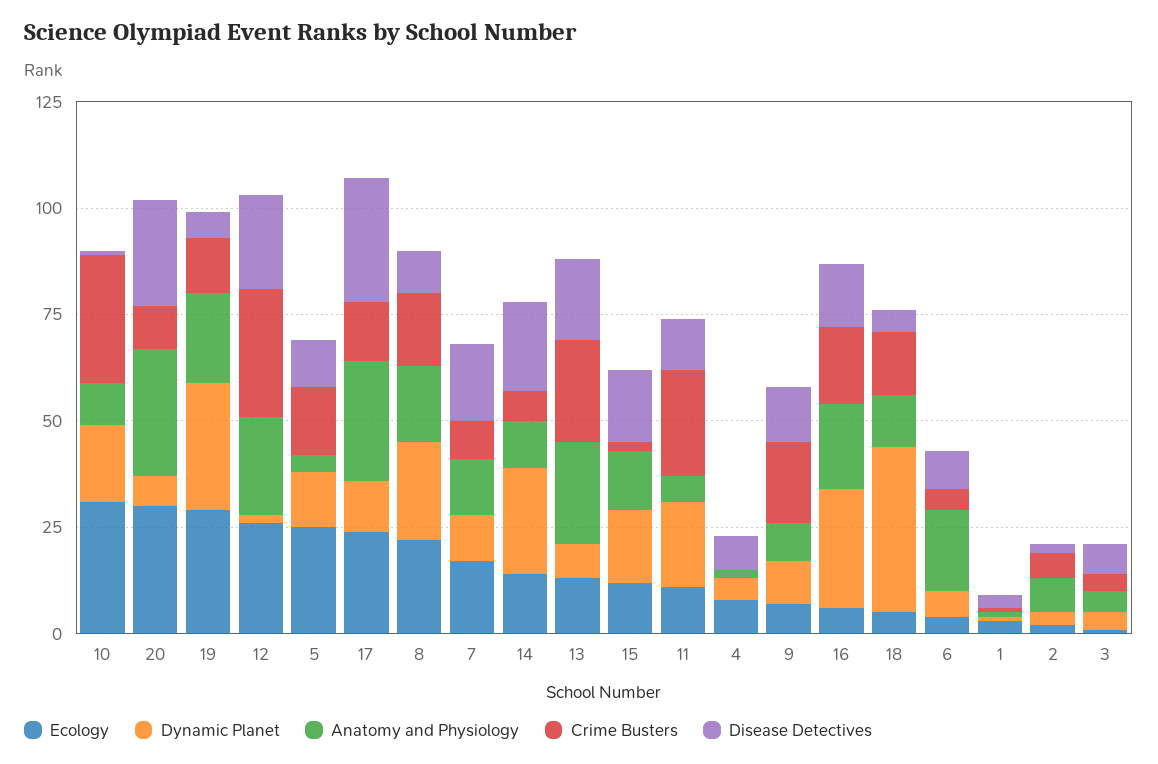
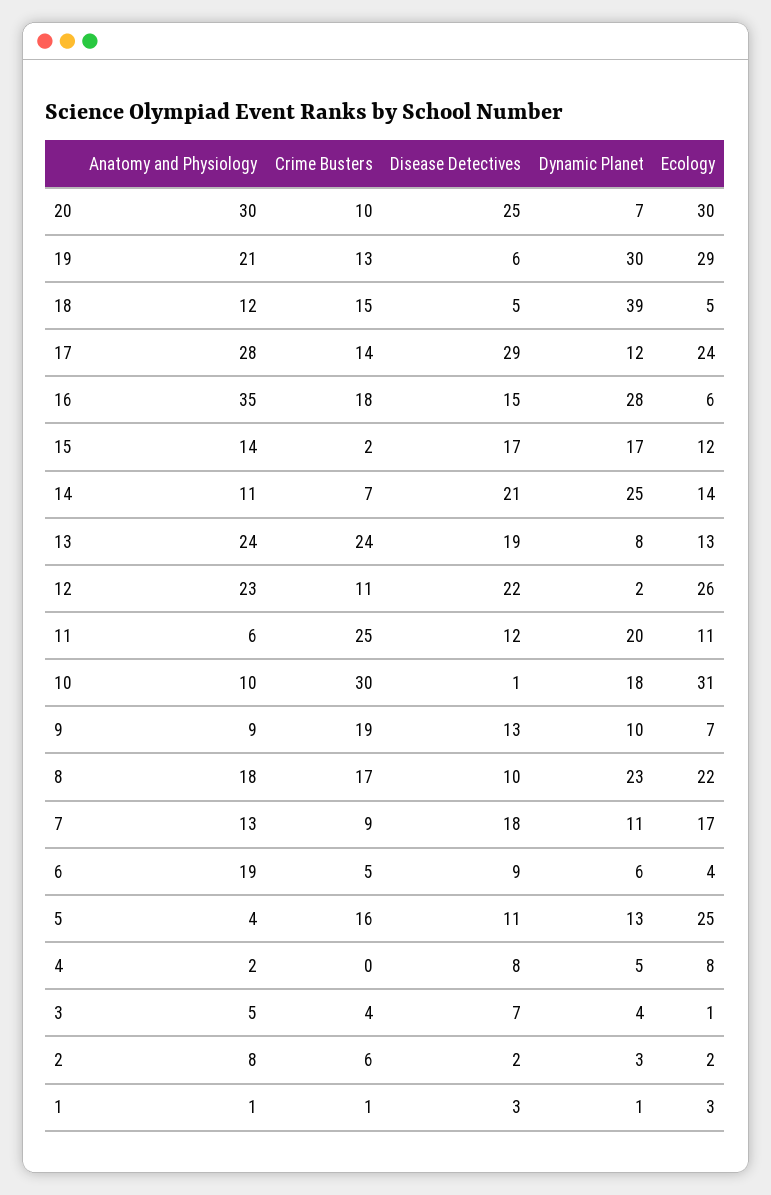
  {
    "Ecology": {
      "10": 31,
      "20": 30,
      "19": 29,
      "12": 26,
      "5": 25,
      "17": 24,
      "8": 22,
      "7": 17,
      "14": 14,
      "13": 13,
      "15": 12,
      "11": 11,
      "4": 8,
      "9": 7,
      "16": 6,
      "18": 5,
      "6": 4,
      "1": 3,
      "2": 2,
      "3": 1
    },
    "Dynamic Planet": {
      "10": 18,
      "20": 7,
      "19": 30,
      "12": 2,
      "5": 13,
      "17": 12,
      "8": 23,
      "7": 11,
      "14": 25,
      "13": 8,
      "15": 17,
      "11": 20,
      "4": 5,
      "9": 10,
      "16": 28,
      "18": 39,
      "6": 6,
      "1": 1,
      "2": 3,
      "3": 4
    },
    "Anatomy and Physiology": {
      "10": 10,
      "20": 30,
      "19": 21,
      "12": 23,
      "5": 4,
      "17": 28,
      "8": 18,
      "7": 13,
      "14": 11,
      "13": 24,
      "15": 14,
      "11": 6,
      "4": 2,
      "9": 9,
-     "16": 20,
+     "16": 35,
      "18": 12,
      "6": 19,
      "1": 1,
      "2": 8,
      "3": 5
    },
    "Crime Busters": {
      "10": 30,
      "20": 10,
      "19": 13,
-     "12": 30,
+     "12": 11,
      "5": 16,
      "17": 14,
      "8": 17,
      "7": 9,
      "14": 7,
      "13": 24,
      "15": 2,
      "11": 25,
      "4": 0,
      "9": 19,
      "16": 18,
      "18": 15,
      "6": 5,
      "1": 1,
      "2": 6,
      "3": 4
    },
    "Disease Detectives": {
      "10": 1,
      "20": 25,
      "19": 6,
      "12": 22,
      "5": 11,
      "17": 29,
      "8": 10,
      "7": 18,
      "14": 21,
      "13": 19,
      "15": 17,
      "11": 12,
      "4": 8,
      "9": 13,
      "16": 15,
      "18": 5,
      "6": 9,
      "1": 3,
      "2": 2,
      "3": 7
    }
  }

